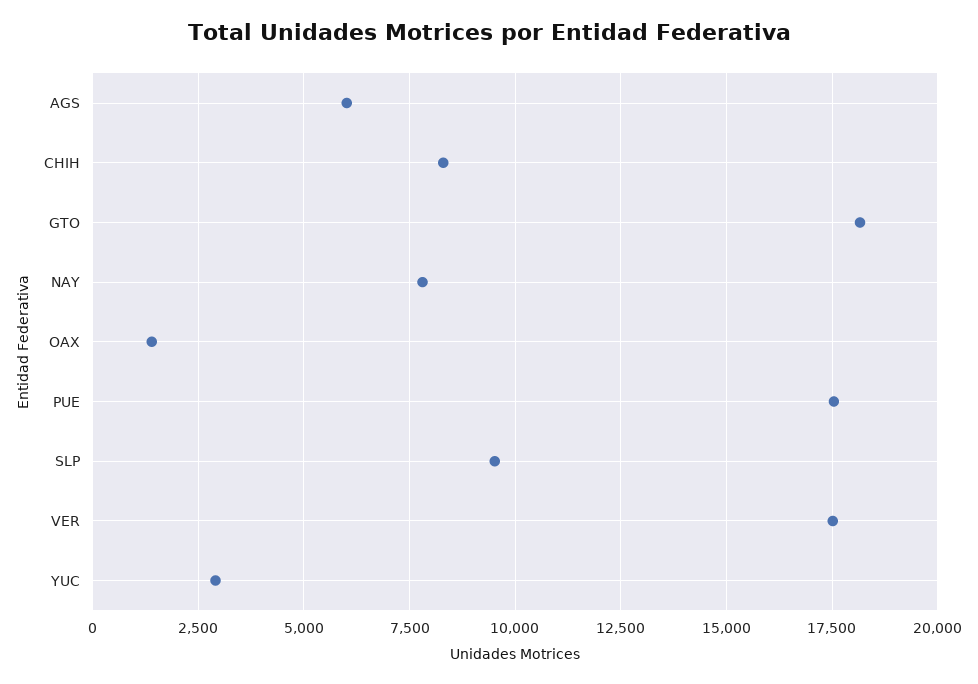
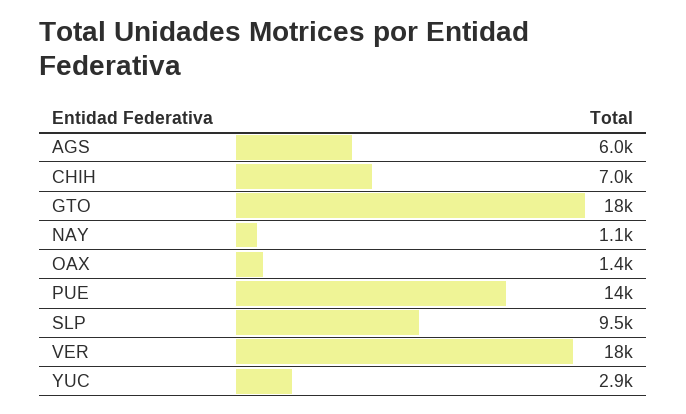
  {
    "AGS": 6000,
-   "CHIH": 8250,
+   "CHIH": 7000,
    "GTO": 18000,
-   "NAY": 7750,
+   "NAY": 1100,
    "OAX": 1400,
-   "PUE": 17500,
+   "PUE": 14000,
    "SLP": 9500,
    "VER": 18000,
    "YUC": 2900
  }

